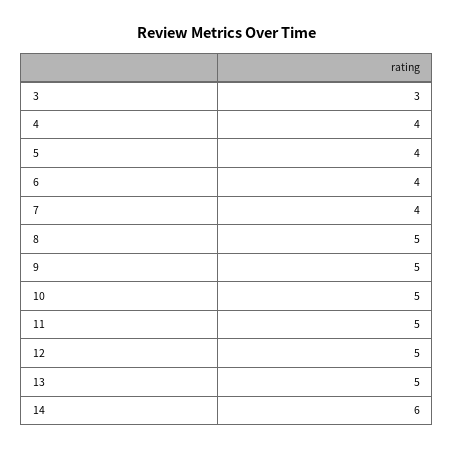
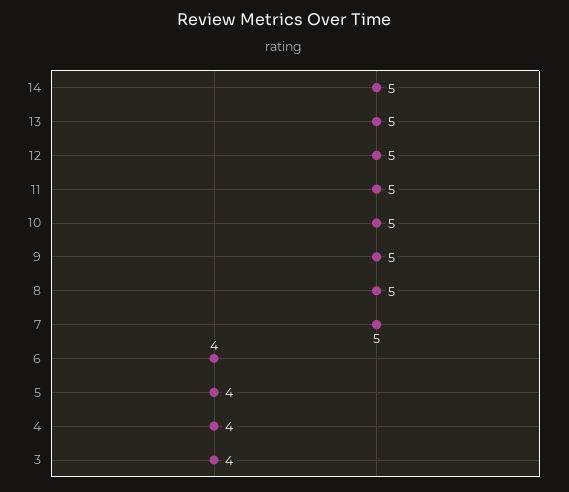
  {
-   "3": 3,
+   "3": 4,
    "4": 4,
    "5": 4,
    "6": 4,
-   "7": 4,
+   "7": 5,
    "8": 5,
    "9": 5,
    "10": 5,
    "11": 5,
    "12": 5,
    "13": 5,
-   "14": 6
+   "14": 5
  }

